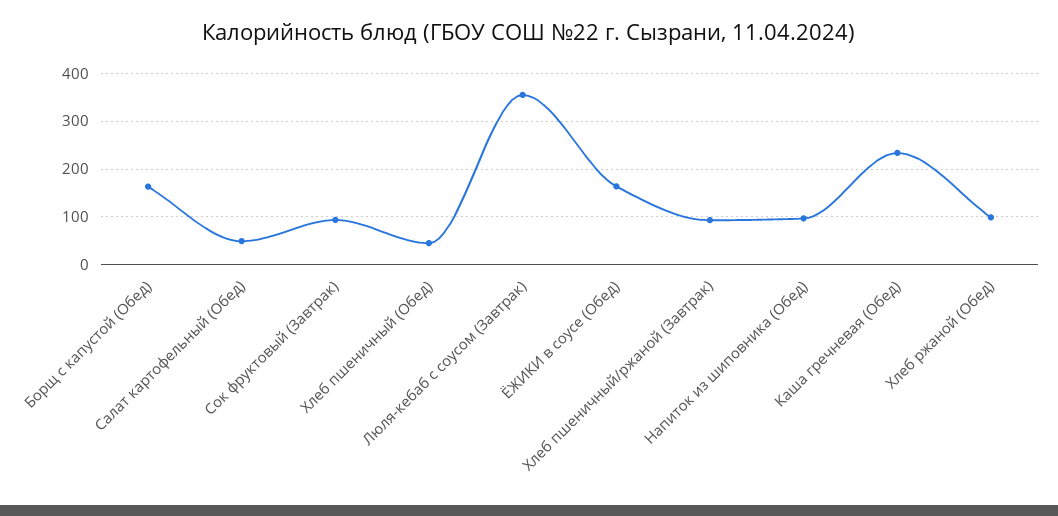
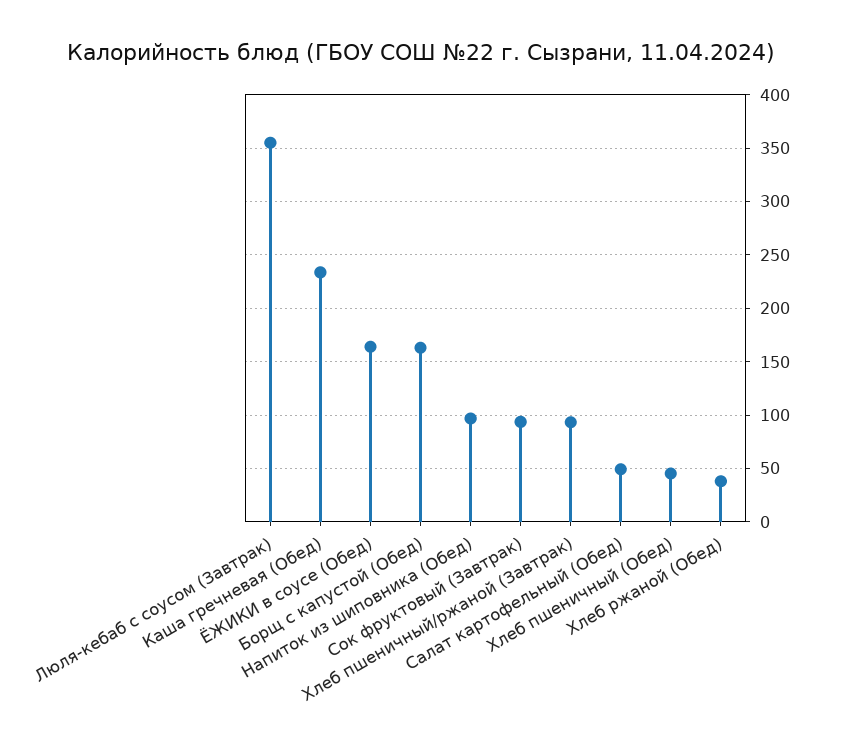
  {
    "Борщ с капустой (Обед)": 160,
    "Салат картофельный (Обед)": 50,
    "Сок фруктовый (Завтрак)": 90,
    "Хлеб пшеничный (Обед)": 50,
    "Люля-кебаб с соусом (Завтрак)": 360,
    "ЁЖИКИ в соусе (Обед)": 160,
    "Хлеб пшеничный/ржаной (Завтрак)": 90,
    "Напиток из шиповника (Обед)": 100,
    "Каша гречневая (Обед)": 230,
-   "Хлеб ржаной (Обед)": 100
+   "Хлеб ржаной (Обед)": 40
  }

